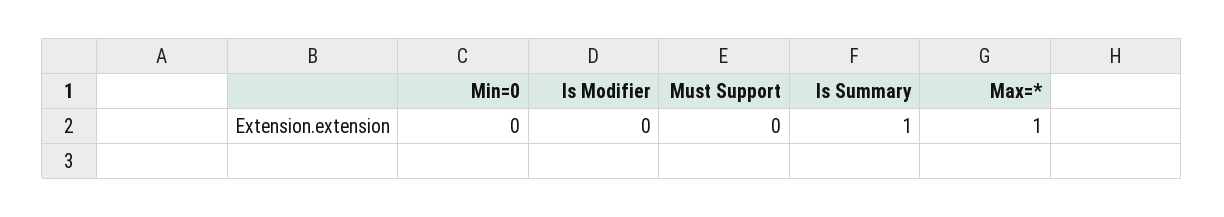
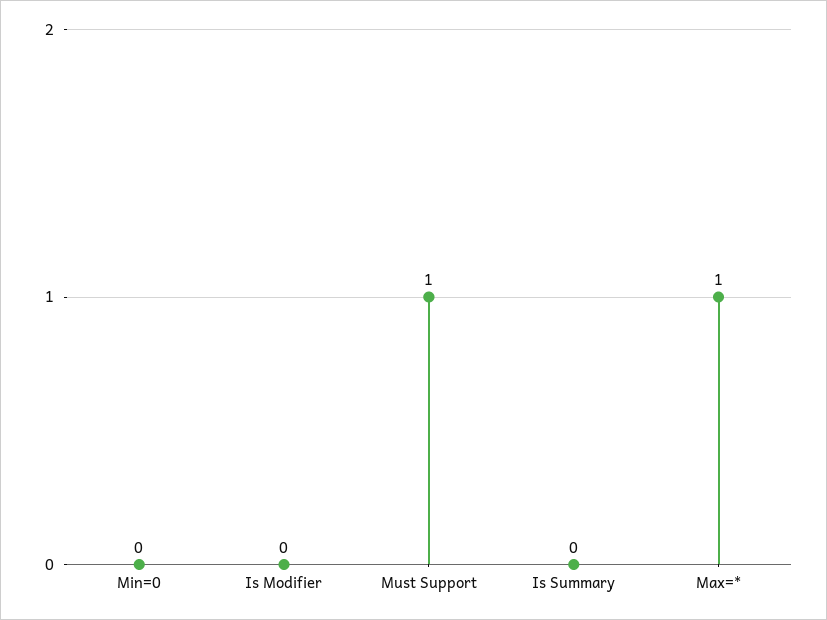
  {
    "Min=0": 0,
    "Is Modifier": 0,
-   "Must Support": 0,
+   "Must Support": 1,
-   "Is Summary": 1,
+   "Is Summary": 0,
    "Max=*": 1
  }

